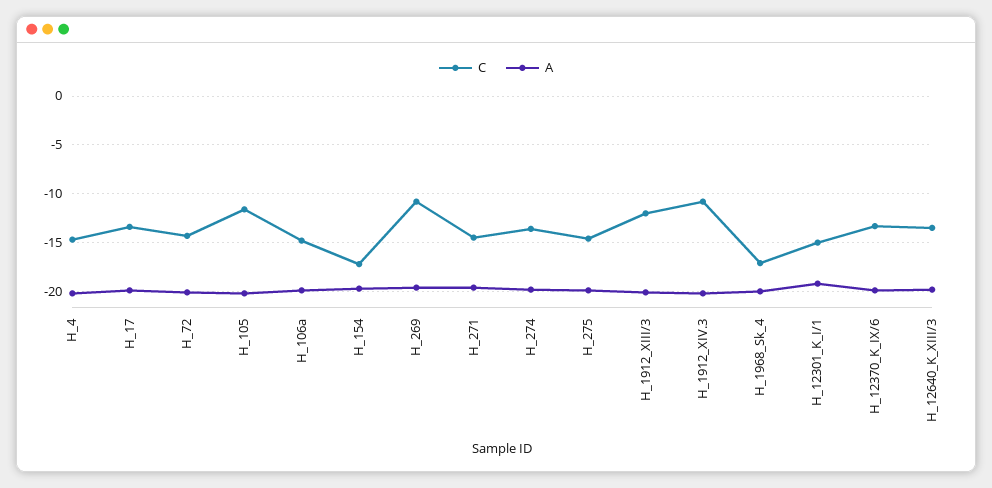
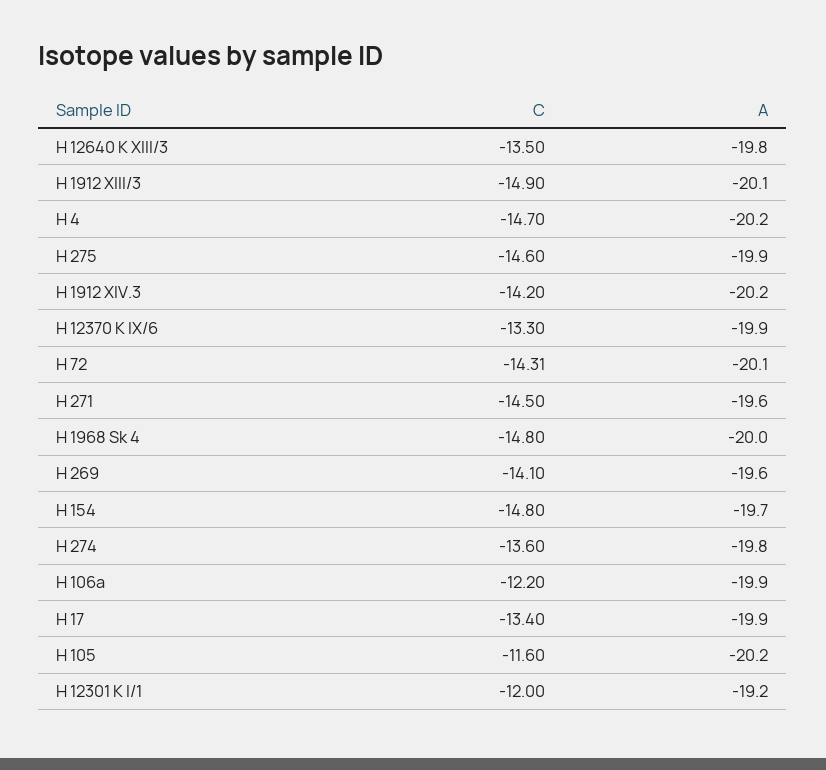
  {
    "C": {
      "H_4": -14.7,
      "H_17": -13.4,
      "H_72": -14.31,
      "H_105": -11.6,
-     "H_106a": -15,
+     "H_106a": -12.2,
-     "H_154": -17,
+     "H_154": -14.8,
-     "H_269": -11,
+     "H_269": -14.1,
      "H_271": -14.5,
      "H_274": -13.6,
      "H_275": -14.6,
-     "H_1912_XIII/3": -12,
+     "H_1912_XIII/3": -14.9,
-     "H_1912_XIV.3": -11,
+     "H_1912_XIV.3": -14.2,
-     "H_1968_Sk_4": -17,
+     "H_1968_Sk_4": -14.8,
-     "H_12301_K_I/1": -15,
+     "H_12301_K_I/1": -12,
      "H_12370_K_IX/6": -13.3,
      "H_12640_K_XIII/3": -13.5
    },
    "A": {
      "H_4": -20.2,
      "H_17": -19.9,
      "H_72": -20.1,
      "H_105": -20.2,
      "H_106a": -19.9,
      "H_154": -19.7,
      "H_269": -19.6,
      "H_271": -19.6,
      "H_274": -19.8,
      "H_275": -19.9,
      "H_1912_XIII/3": -20.1,
      "H_1912_XIV.3": -20.2,
      "H_1968_Sk_4": -20,
      "H_12301_K_I/1": -19.2,
      "H_12370_K_IX/6": -19.9,
      "H_12640_K_XIII/3": -19.8
    }
  }

